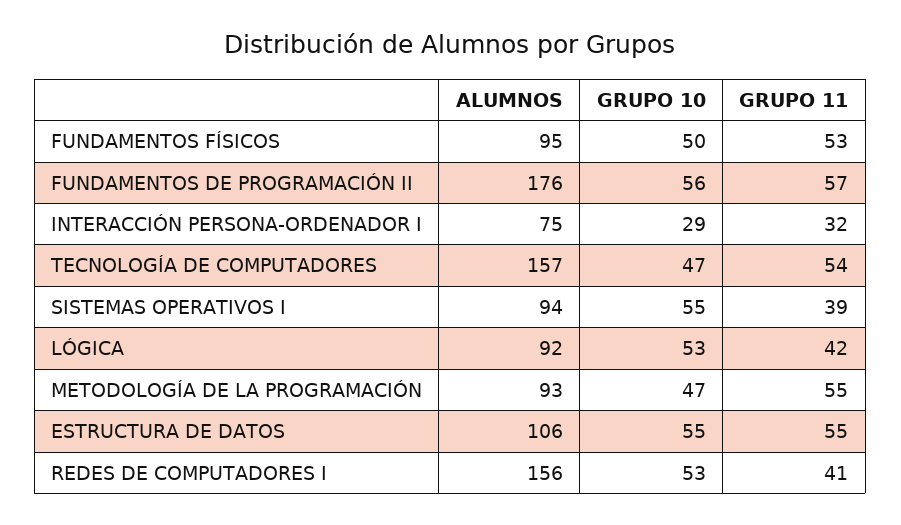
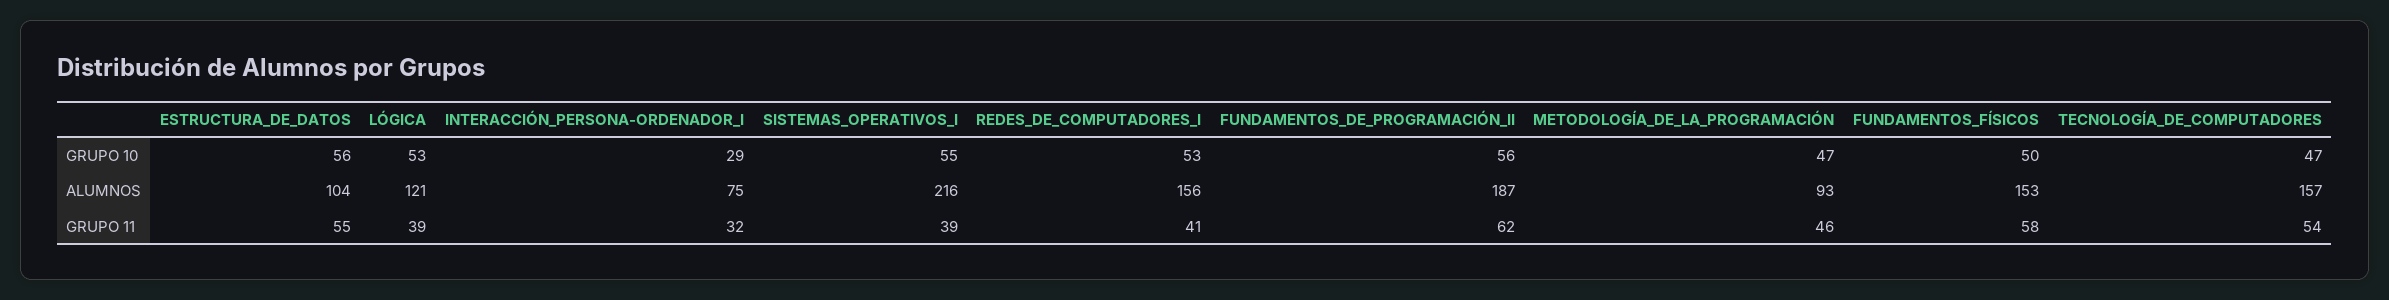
  {
    "ALUMNOS": {
-     "FUNDAMENTOS FÍSICOS": 95,
+     "FUNDAMENTOS FÍSICOS": 153,
-     "FUNDAMENTOS DE PROGRAMACIÓN II": 176,
+     "FUNDAMENTOS DE PROGRAMACIÓN II": 187,
      "INTERACCIÓN PERSONA-ORDENADOR I": 75,
      "TECNOLOGÍA DE COMPUTADORES": 157,
-     "SISTEMAS OPERATIVOS I": 94,
+     "SISTEMAS OPERATIVOS I": 216,
-     "LÓGICA": 92,
+     "LÓGICA": 121,
      "METODOLOGÍA DE LA PROGRAMACIÓN": 93,
-     "ESTRUCTURA DE DATOS": 106,
+     "ESTRUCTURA DE DATOS": 104,
      "REDES DE COMPUTADORES I": 156
    },
    "GRUPO 10": {
      "FUNDAMENTOS FÍSICOS": 50,
      "FUNDAMENTOS DE PROGRAMACIÓN II": 56,
      "INTERACCIÓN PERSONA-ORDENADOR I": 29,
      "TECNOLOGÍA DE COMPUTADORES": 47,
      "SISTEMAS OPERATIVOS I": 55,
      "LÓGICA": 53,
      "METODOLOGÍA DE LA PROGRAMACIÓN": 47,
-     "ESTRUCTURA DE DATOS": 55,
+     "ESTRUCTURA DE DATOS": 56,
      "REDES DE COMPUTADORES I": 53
    },
    "GRUPO 11": {
-     "FUNDAMENTOS FÍSICOS": 53,
+     "FUNDAMENTOS FÍSICOS": 58,
-     "FUNDAMENTOS DE PROGRAMACIÓN II": 57,
+     "FUNDAMENTOS DE PROGRAMACIÓN II": 62,
      "INTERACCIÓN PERSONA-ORDENADOR I": 32,
      "TECNOLOGÍA DE COMPUTADORES": 54,
      "SISTEMAS OPERATIVOS I": 39,
-     "LÓGICA": 42,
+     "LÓGICA": 39,
-     "METODOLOGÍA DE LA PROGRAMACIÓN": 55,
+     "METODOLOGÍA DE LA PROGRAMACIÓN": 46,
      "ESTRUCTURA DE DATOS": 55,
      "REDES DE COMPUTADORES I": 41
    }
  }

